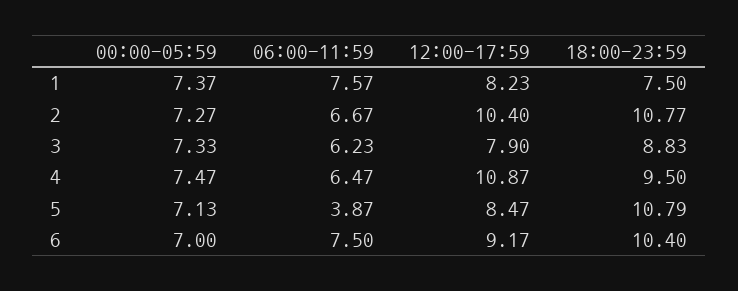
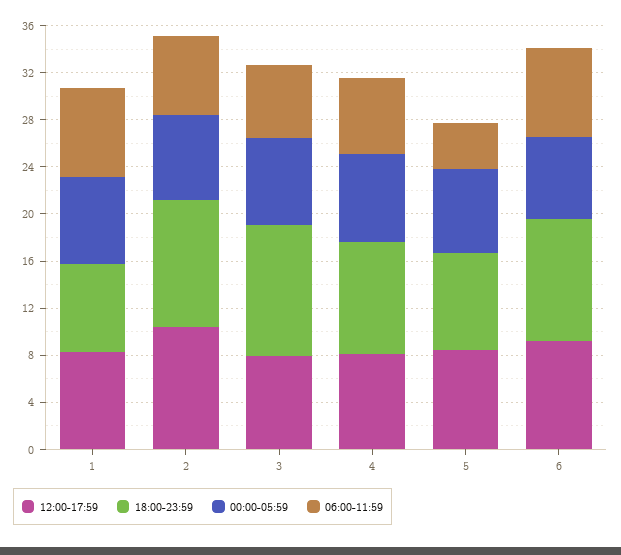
  {
    "00:00-05:59": {
      "1": 7.37,
      "2": 7.27,
      "3": 7.33,
      "4": 7.47,
      "5": 7.13,
      "6": 7
    },
    "06:00-11:59": {
      "1": 7.57,
      "2": 6.67,
      "3": 6.23,
      "4": 6.47,
      "5": 3.87,
      "6": 7.5
    },
    "12:00-17:59": {
      "1": 8.23,
      "2": 10.4,
      "3": 7.9,
-     "4": 10.87,
+     "4": 8,
      "5": 8.47,
      "6": 9.17
    },
    "18:00-23:59": {
      "1": 7.5,
      "2": 10.77,
-     "3": 8.83,
+     "3": 11,
      "4": 9.5,
-     "5": 10.79,
+     "5": 8,
      "6": 10.4
    }
  }

